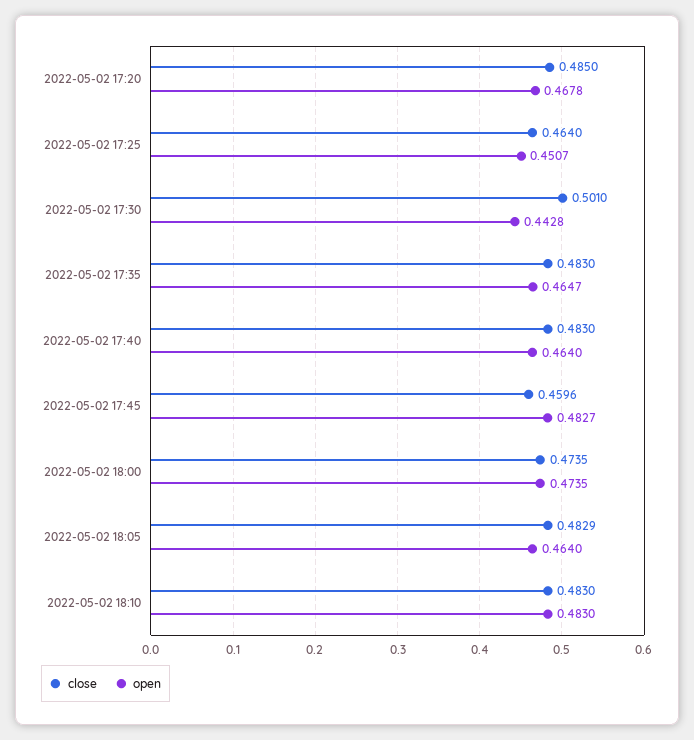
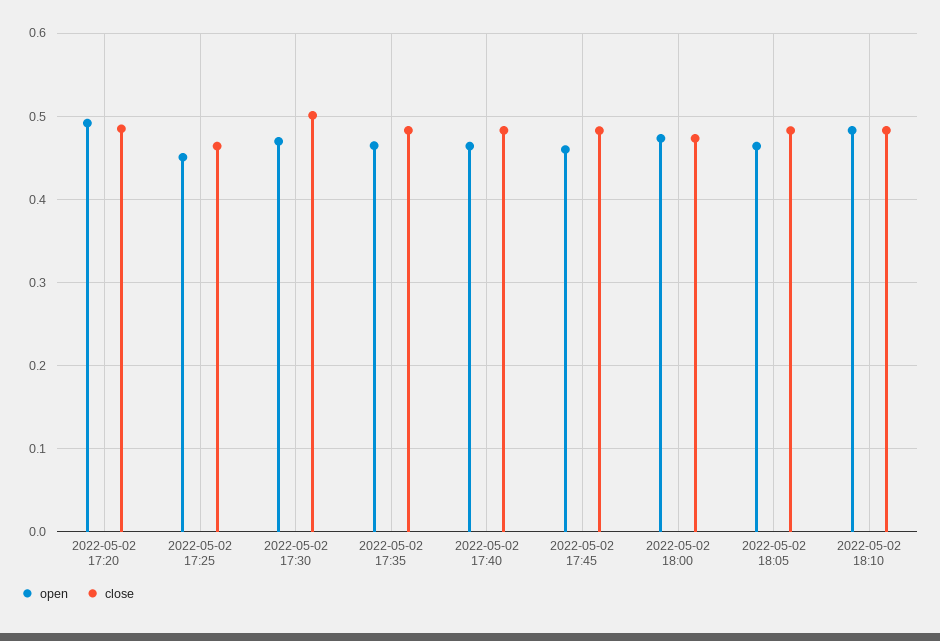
  {
    "close": {
      "2022-05-02 17:20": 0.485,
      "2022-05-02 17:25": 0.464,
      "2022-05-02 17:30": 0.501,
      "2022-05-02 17:35": 0.483,
      "2022-05-02 17:40": 0.483,
-     "2022-05-02 17:45": 0.4596,
+     "2022-05-02 17:45": 0.48,
      "2022-05-02 18:00": 0.4735,
      "2022-05-02 18:05": 0.4829,
      "2022-05-02 18:10": 0.483
    },
    "open": {
-     "2022-05-02 17:20": 0.4678,
+     "2022-05-02 17:20": 0.49,
      "2022-05-02 17:25": 0.4507,
-     "2022-05-02 17:30": 0.4428,
+     "2022-05-02 17:30": 0.47,
      "2022-05-02 17:35": 0.4647,
      "2022-05-02 17:40": 0.464,
-     "2022-05-02 17:45": 0.4827,
+     "2022-05-02 17:45": 0.46,
      "2022-05-02 18:00": 0.4735,
      "2022-05-02 18:05": 0.464,
      "2022-05-02 18:10": 0.483
    }
  }

